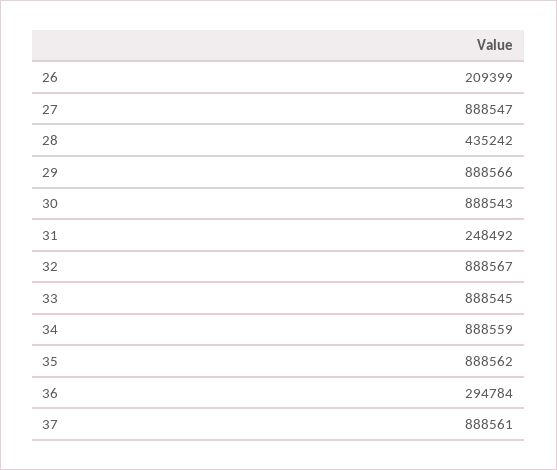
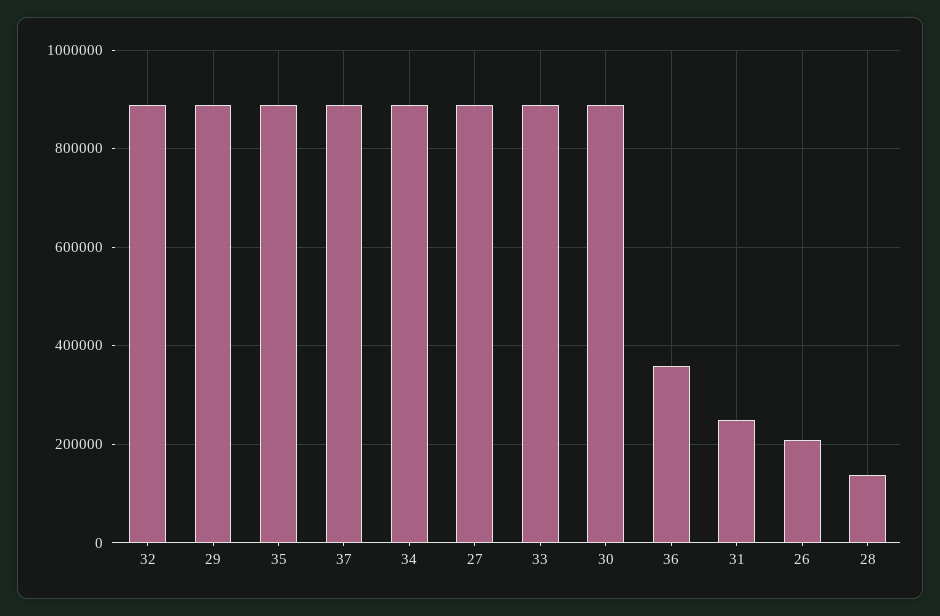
  {
    "26": 209399,
    "27": 888547,
-   "28": 435242,
+   "28": 140000,
    "29": 888566,
    "30": 888543,
    "31": 248492,
    "32": 888567,
    "33": 888545,
    "34": 888559,
    "35": 888562,
-   "36": 294784,
+   "36": 360000,
    "37": 888561
  }

